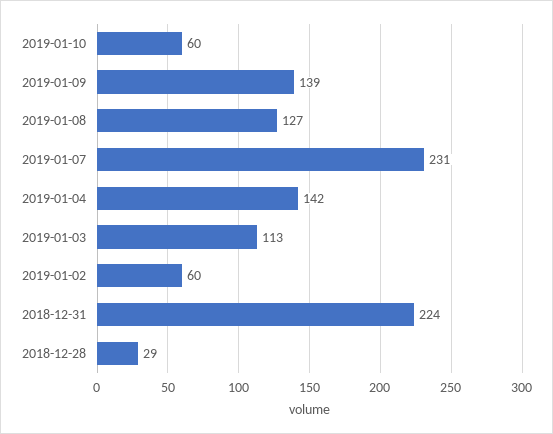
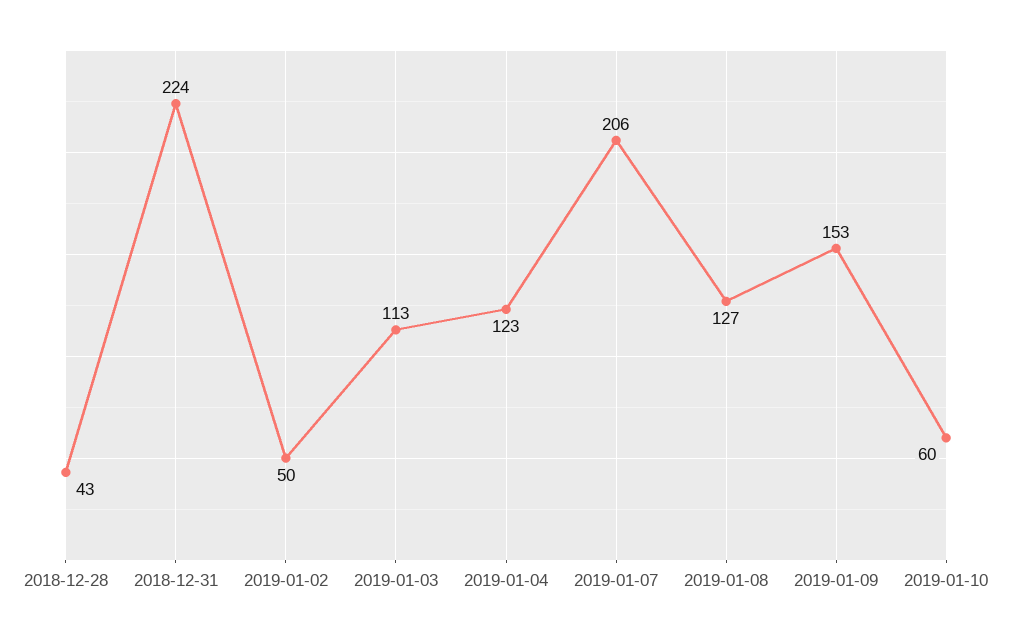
  {
    "2019-01-10": 60,
-   "2019-01-09": 139,
+   "2019-01-09": 153,
    "2019-01-08": 127,
-   "2019-01-07": 231,
+   "2019-01-07": 206,
-   "2019-01-04": 142,
+   "2019-01-04": 123,
    "2019-01-03": 113,
-   "2019-01-02": 60,
+   "2019-01-02": 50,
    "2018-12-31": 224,
-   "2018-12-28": 29
+   "2018-12-28": 43
  }

